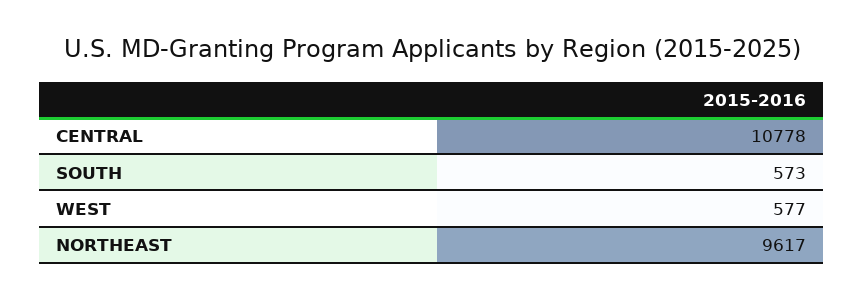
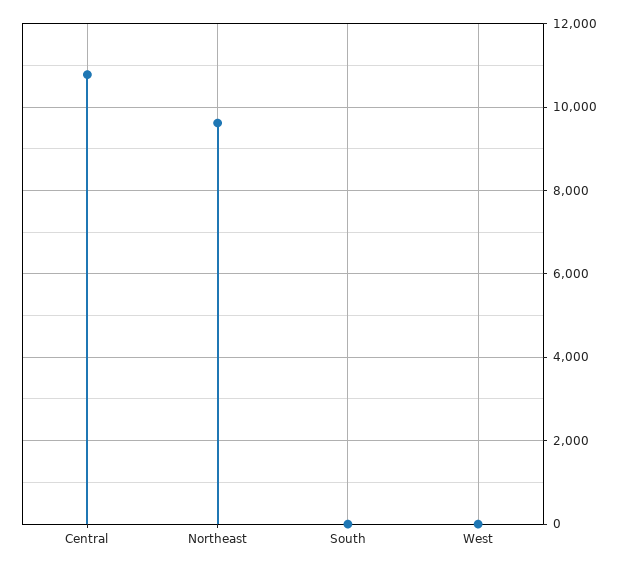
  {
    "CENTRAL": 10778,
-   "SOUTH": 573,
+   "SOUTH": 0,
-   "WEST": 577,
+   "WEST": 0,
    "NORTHEAST": 9617
  }

